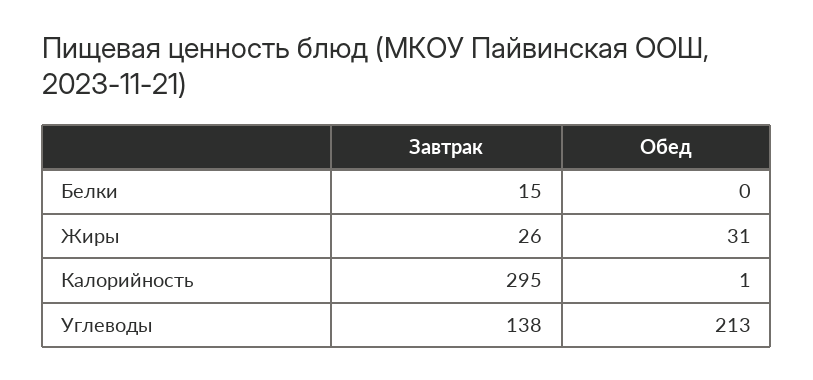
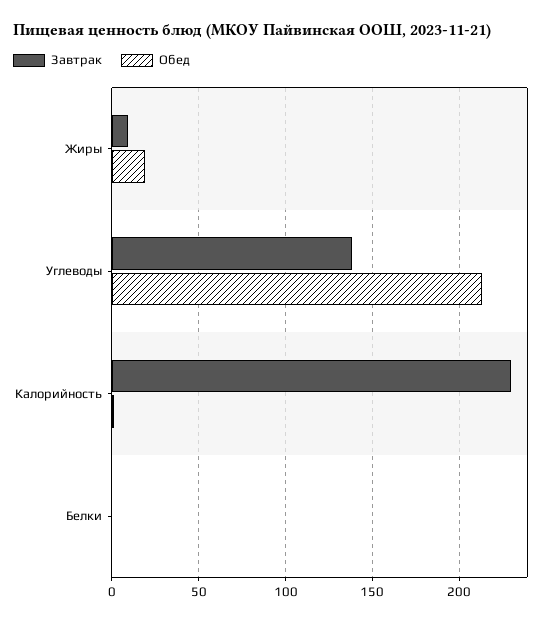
  {
    "Завтрак": {
-     "Белки": 15,
+     "Белки": 0,
-     "Жиры": 26,
+     "Жиры": 10,
-     "Калорийность": 295,
+     "Калорийность": 230,
      "Углеводы": 138
    },
    "Обед": {
      "Белки": 0,
-     "Жиры": 31,
+     "Жиры": 20,
      "Калорийность": 1,
      "Углеводы": 213
    }
  }

